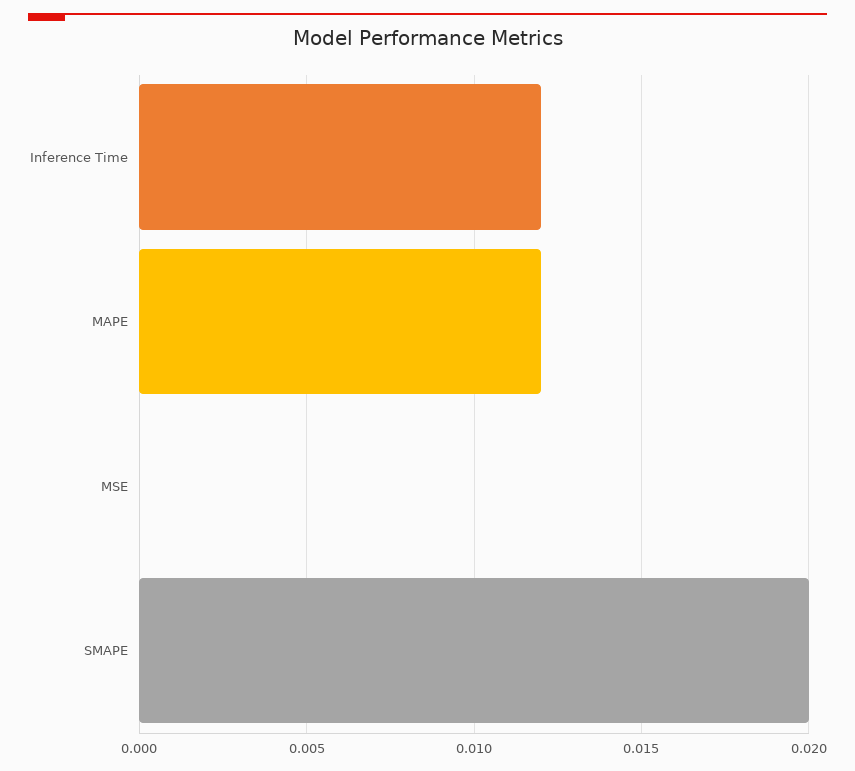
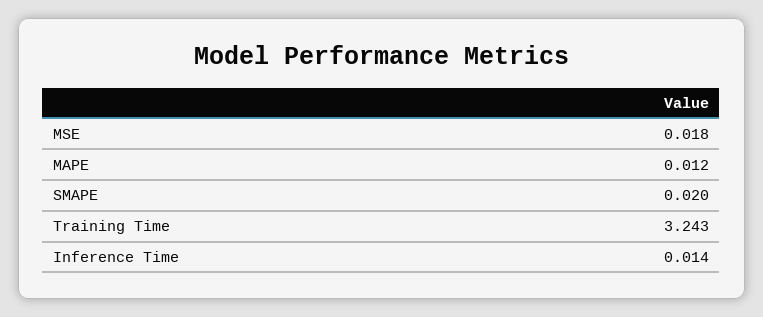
  {
-   "Inference Time": 0.012,
+   "Inference Time": 0.014,
    "MAPE": 0.012,
-   "MSE": 0,
+   "MSE": 0.018,
-   "SMAPE": 0.02
+   "SMAPE": 0.02,
+   "Training Time": 3.243
  }

